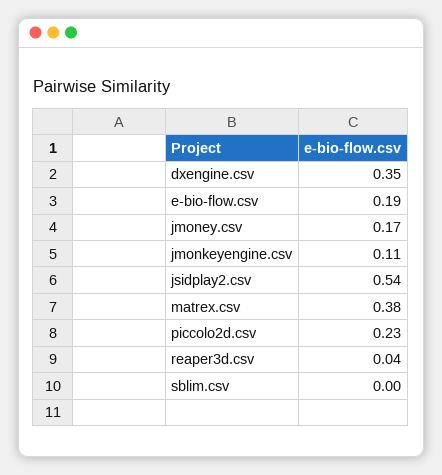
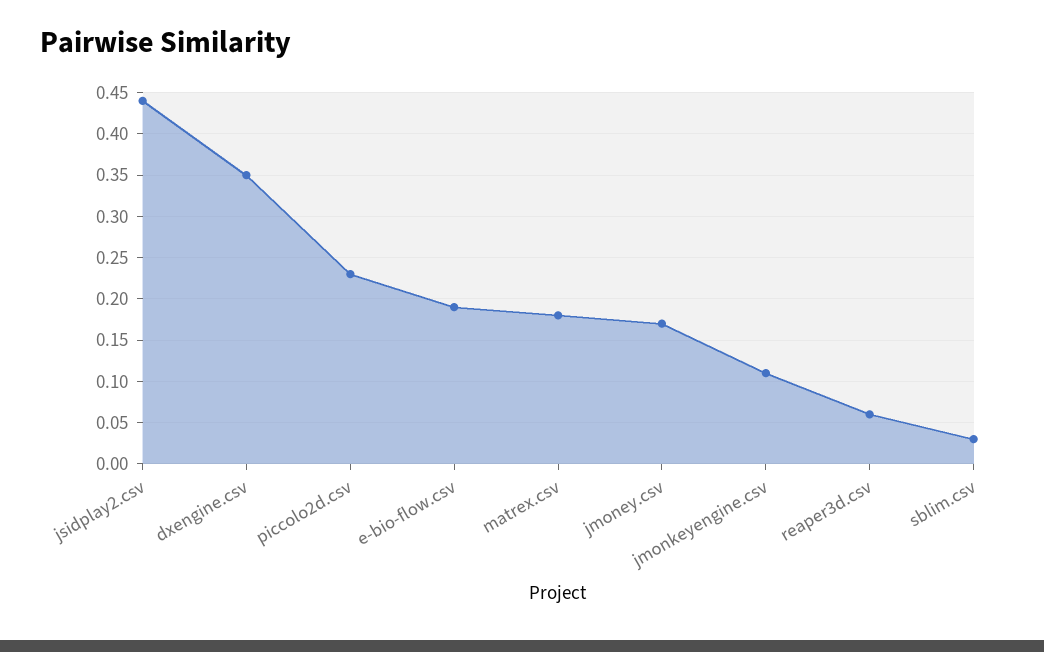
  {
    "dxengine.csv": 0.35,
    "e-bio-flow.csv": 0.19,
    "jmoney.csv": 0.17,
    "jmonkeyengine.csv": 0.11,
-   "jsidplay2.csv": 0.54,
+   "jsidplay2.csv": 0.44,
-   "matrex.csv": 0.38,
+   "matrex.csv": 0.18,
    "piccolo2d.csv": 0.23,
-   "reaper3d.csv": 0.04,
+   "reaper3d.csv": 0.06,
-   "sblim.csv": 0
+   "sblim.csv": 0.03
  }

